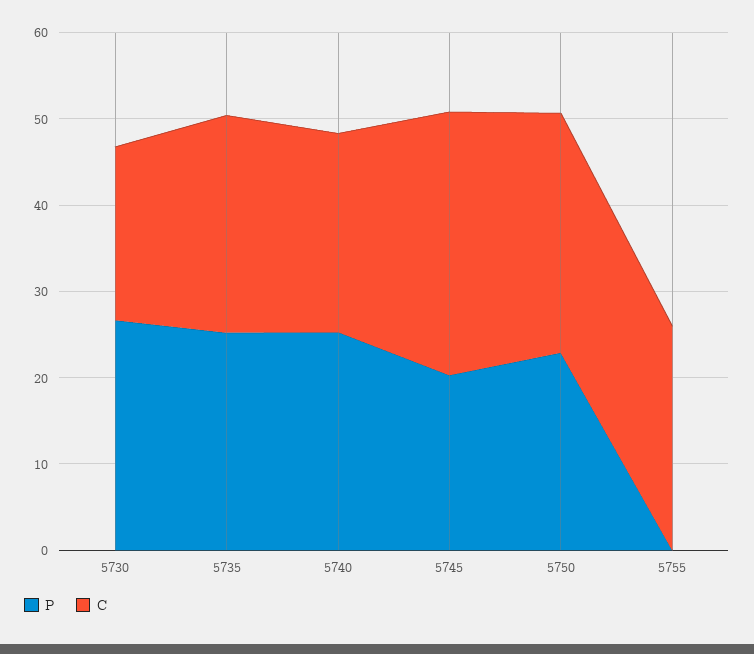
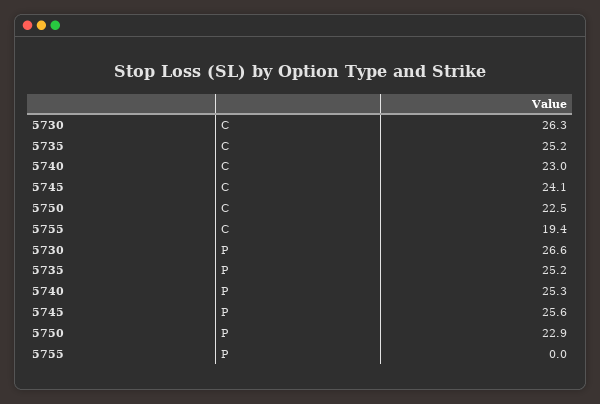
  {
    "P": {
      "5730": 26.6,
      "5735": 25.2,
      "5740": 25.3,
-     "5745": 20,
+     "5745": 25.6,
      "5750": 22.9,
      "5755": 0
    },
    "C": {
-     "5730": 20,
+     "5730": 26.3,
      "5735": 25.2,
      "5740": 23,
-     "5745": 30,
+     "5745": 24.1,
-     "5750": 28,
+     "5750": 22.5,
-     "5755": 26
+     "5755": 19.4
    }
  }

